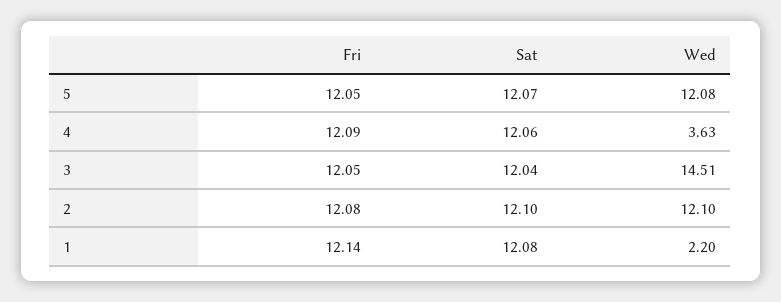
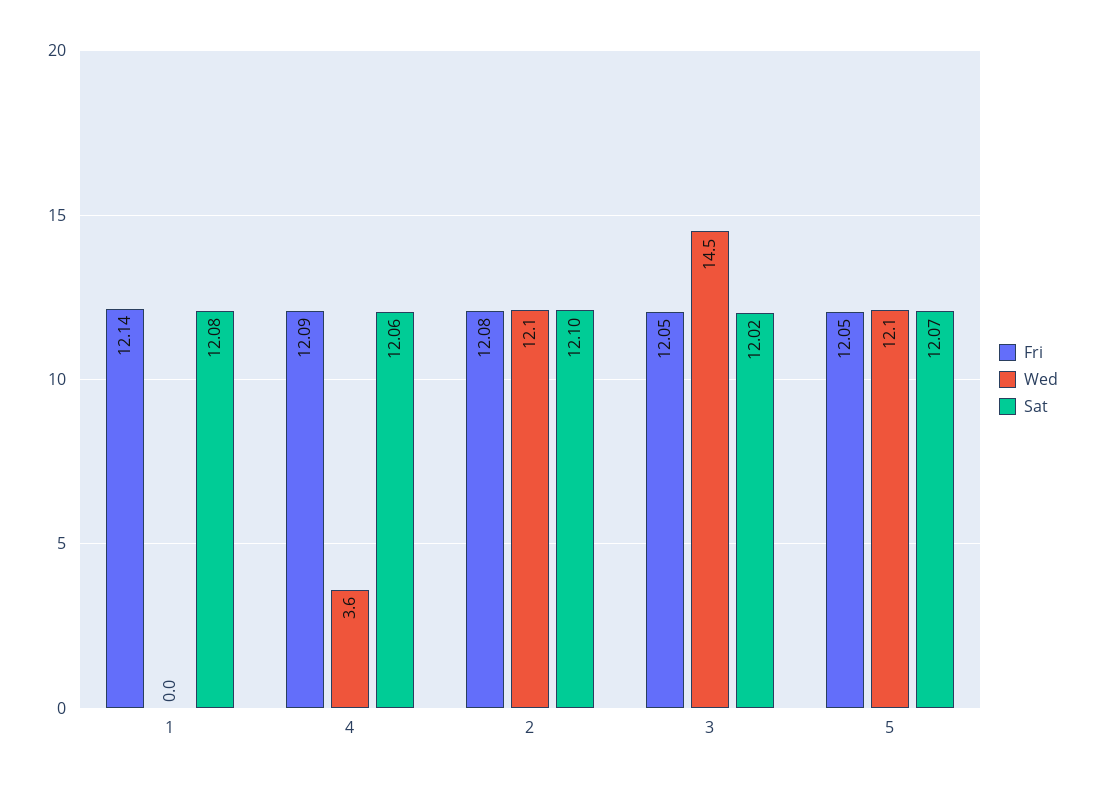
  {
    "Fri": {
      "5": 12.05,
      "4": 12.09,
      "3": 12.05,
      "2": 12.08,
      "1": 12.14
    },
    "Sat": {
      "5": 12.07,
      "4": 12.06,
-     "3": 12.04,
+     "3": 12.02,
      "2": 12.1,
      "1": 12.08
    },
    "Wed": {
      "5": 12.08,
      "4": 3.63,
      "3": 14.51,
      "2": 12.1,
-     "1": 2.2
+     "1": 0
    }
  }

